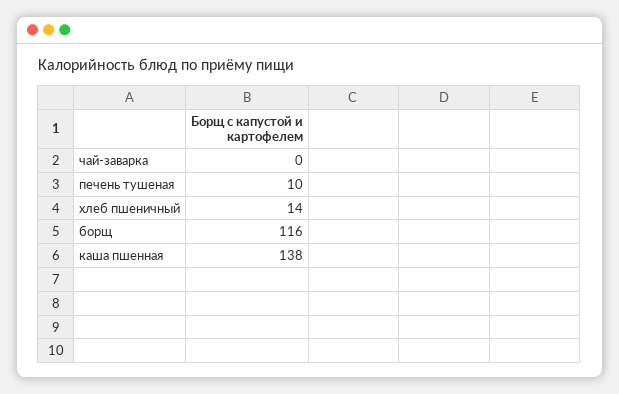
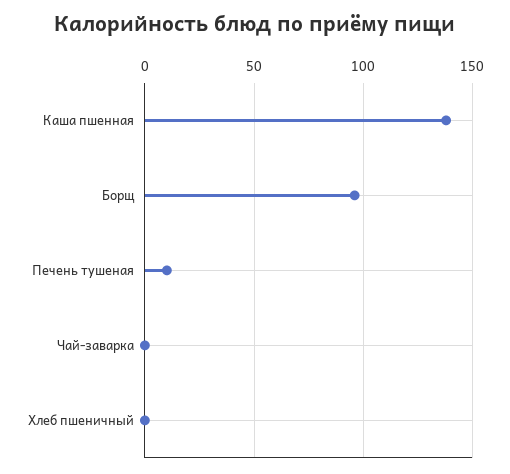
  {
    "чай-заварка": 0,
    "печень тушеная": 10,
-   "хлеб пшеничный": 14,
+   "хлеб пшеничный": 0,
-   "борщ": 116,
+   "борщ": 95,
    "каша пшенная": 138
  }

